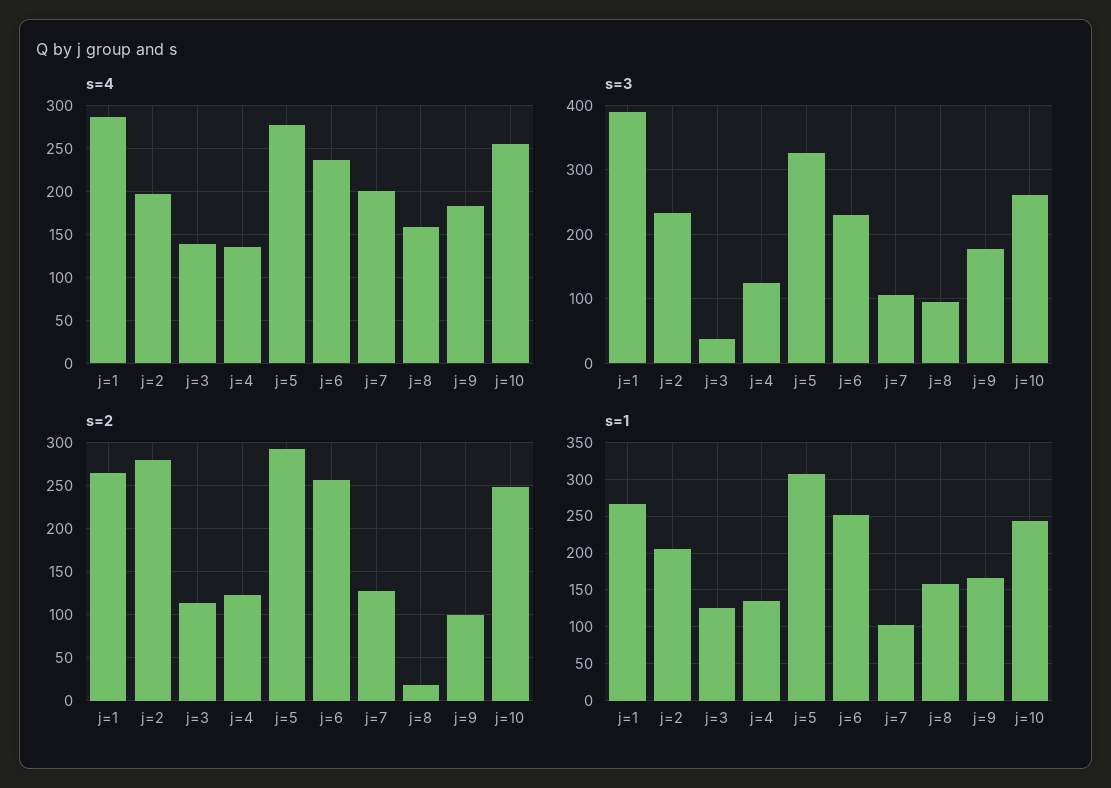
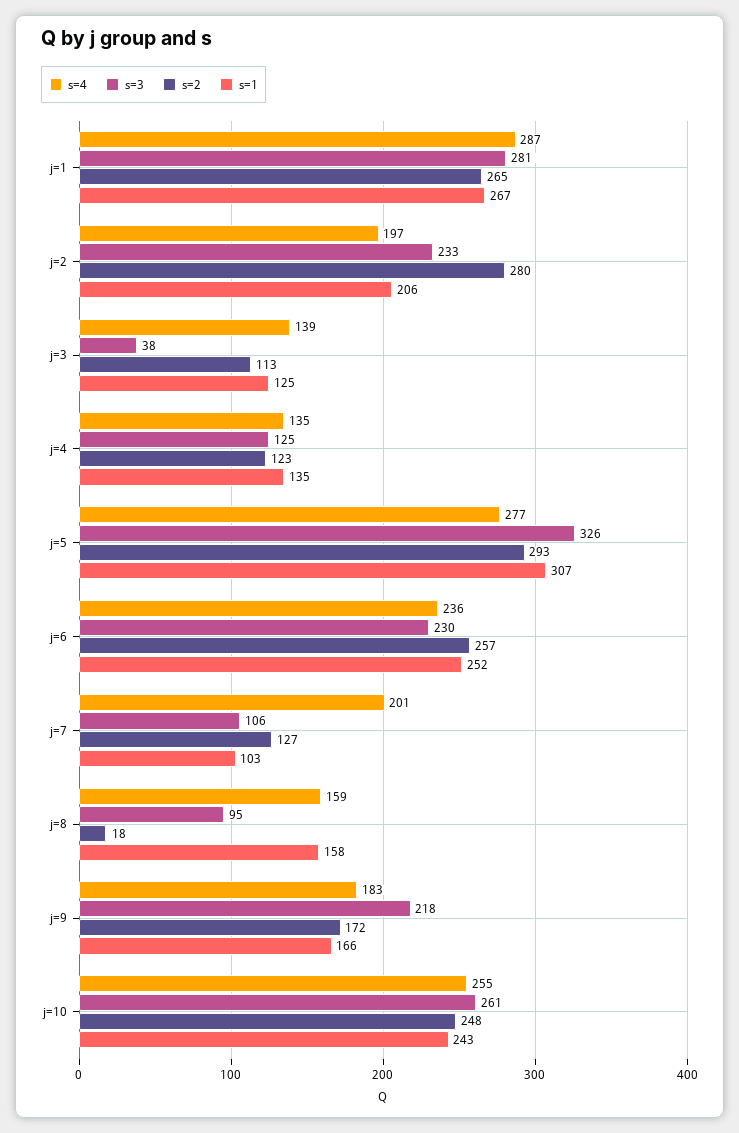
  {
    "s=4": {
      "j=1": 287,
      "j=2": 197,
      "j=3": 139,
      "j=4": 135,
      "j=5": 277,
      "j=6": 236,
      "j=7": 201,
      "j=8": 159,
      "j=9": 183,
      "j=10": 255
    },
    "s=3": {
-     "j=1": 390,
+     "j=1": 281,
      "j=2": 233,
      "j=3": 38,
      "j=4": 125,
      "j=5": 326,
      "j=6": 230,
      "j=7": 106,
      "j=8": 95,
-     "j=9": 180,
+     "j=9": 218,
      "j=10": 261
    },
    "s=2": {
      "j=1": 265,
      "j=2": 280,
      "j=3": 113,
      "j=4": 123,
      "j=5": 293,
      "j=6": 257,
      "j=7": 127,
      "j=8": 18,
-     "j=9": 100,
+     "j=9": 172,
      "j=10": 248
    },
    "s=1": {
      "j=1": 267,
      "j=2": 206,
      "j=3": 125,
      "j=4": 135,
      "j=5": 307,
      "j=6": 252,
      "j=7": 103,
      "j=8": 158,
      "j=9": 166,
      "j=10": 243
    }
  }

